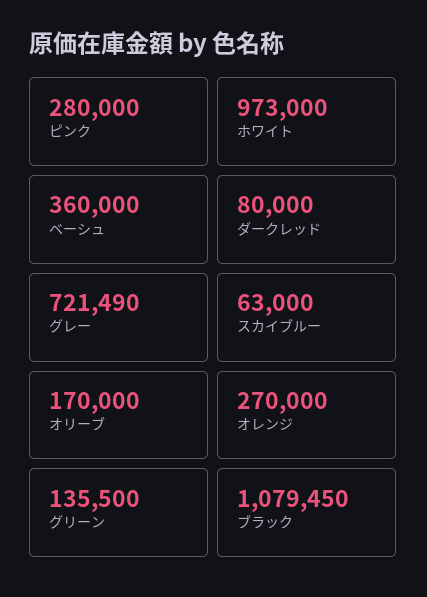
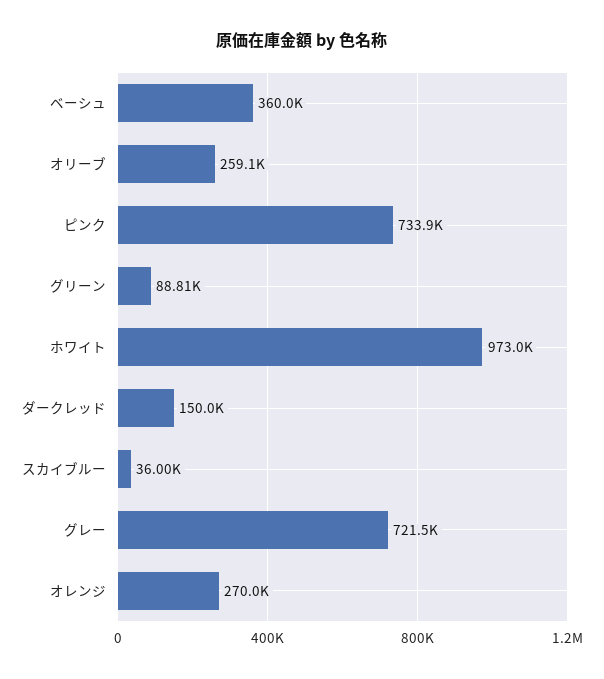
  {
-   "ピンク": 280000,
+   "ピンク": 733900,
    "ホワイト": 973000,
    "ベーシュ": 360000,
-   "ダークレッド": 80000,
+   "ダークレッド": 150000,
    "グレー": 721490,
-   "スカイブルー": 63000,
+   "スカイブルー": 36000,
-   "オリーブ": 170000,
+   "オリーブ": 259100,
    "オレンジ": 270000,
-   "グリーン": 135500,
+   "グリーン": 88810
-   "ブラック": 1079450
  }

